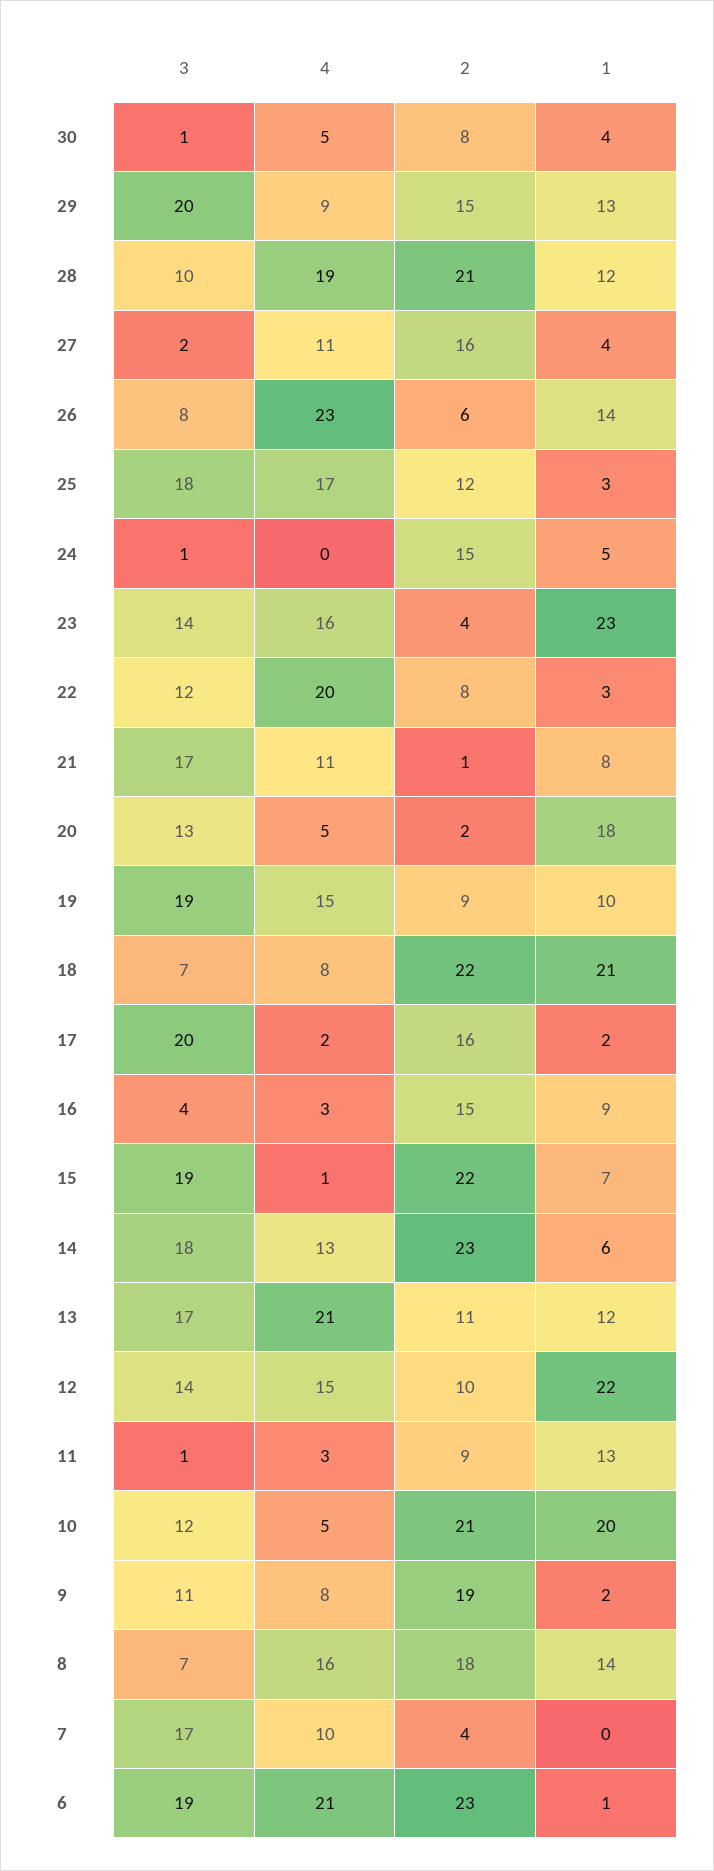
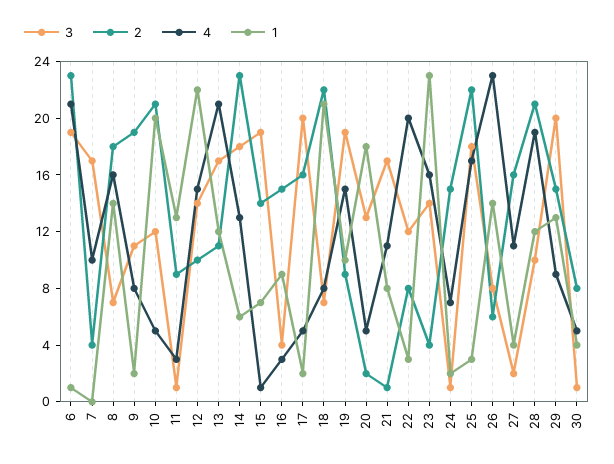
  {
    "3": {
      "30": 1,
      "29": 20,
      "28": 10,
      "27": 2,
      "26": 8,
      "25": 18,
      "24": 1,
      "23": 14,
      "22": 12,
      "21": 17,
      "20": 13,
      "19": 19,
      "18": 7,
      "17": 20,
      "16": 4,
      "15": 19,
      "14": 18,
      "13": 17,
      "12": 14,
      "11": 1,
      "10": 12,
      "9": 11,
      "8": 7,
      "7": 17,
      "6": 19
    },
    "4": {
      "30": 5,
      "29": 9,
      "28": 19,
      "27": 11,
      "26": 23,
      "25": 17,
-     "24": 0,
+     "24": 7,
      "23": 16,
      "22": 20,
      "21": 11,
      "20": 5,
      "19": 15,
      "18": 8,
-     "17": 2,
+     "17": 5,
      "16": 3,
      "15": 1,
      "14": 13,
      "13": 21,
      "12": 15,
      "11": 3,
      "10": 5,
      "9": 8,
      "8": 16,
      "7": 10,
      "6": 21
    },
    "2": {
      "30": 8,
      "29": 15,
      "28": 21,
      "27": 16,
      "26": 6,
-     "25": 12,
+     "25": 22,
      "24": 15,
      "23": 4,
      "22": 8,
      "21": 1,
      "20": 2,
      "19": 9,
      "18": 22,
      "17": 16,
      "16": 15,
-     "15": 22,
+     "15": 14,
      "14": 23,
      "13": 11,
      "12": 10,
      "11": 9,
      "10": 21,
      "9": 19,
      "8": 18,
      "7": 4,
      "6": 23
    },
    "1": {
      "30": 4,
      "29": 13,
      "28": 12,
      "27": 4,
      "26": 14,
      "25": 3,
-     "24": 5,
+     "24": 2,
      "23": 23,
      "22": 3,
      "21": 8,
      "20": 18,
      "19": 10,
      "18": 21,
      "17": 2,
      "16": 9,
      "15": 7,
      "14": 6,
      "13": 12,
      "12": 22,
      "11": 13,
      "10": 20,
      "9": 2,
      "8": 14,
      "7": 0,
      "6": 1
    }
  }

